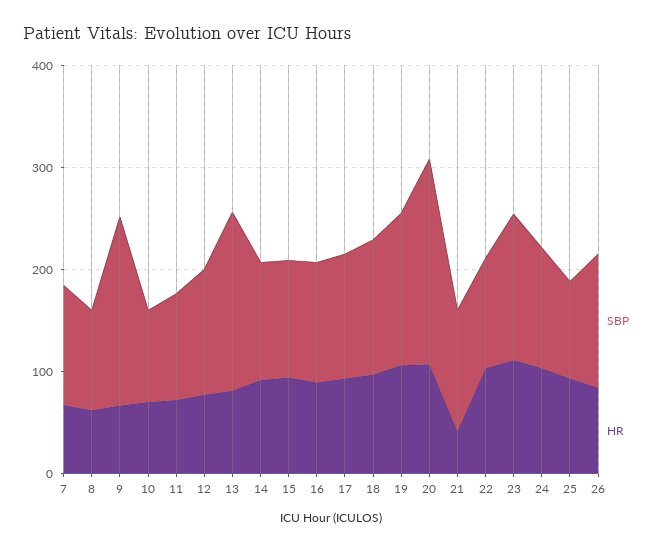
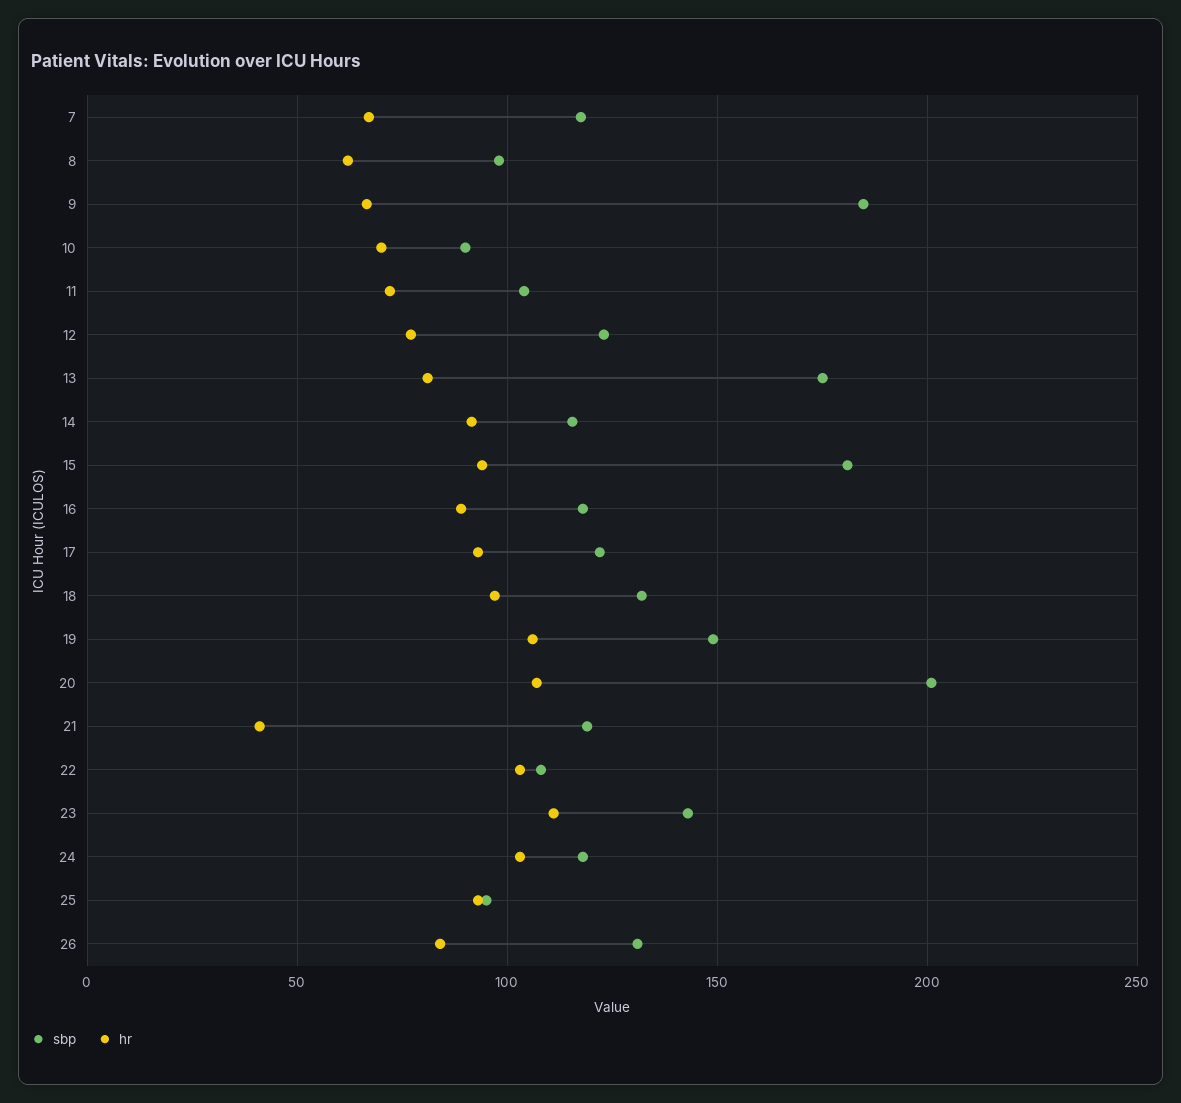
  {
    "SBP": {
      "7": 120,
      "8": 100,
      "9": 185,
      "10": 90,
      "11": 105,
      "12": 125,
      "13": 175,
      "14": 115,
-     "15": 120,
+     "15": 180,
      "16": 120,
      "17": 120,
      "18": 130,
      "19": 150,
      "20": 200,
      "21": 120,
      "22": 110,
      "23": 145,
      "24": 120,
      "25": 95,
      "26": 130
    },
    "HR": {
      "7": 65,
      "8": 60,
      "9": 65,
      "10": 70,
      "11": 70,
      "12": 75,
      "13": 80,
      "14": 90,
      "15": 95,
      "16": 90,
      "17": 95,
      "18": 95,
      "19": 105,
      "20": 105,
      "21": 40,
      "22": 105,
      "23": 110,
      "24": 105,
      "25": 95,
      "26": 85
    }
  }

